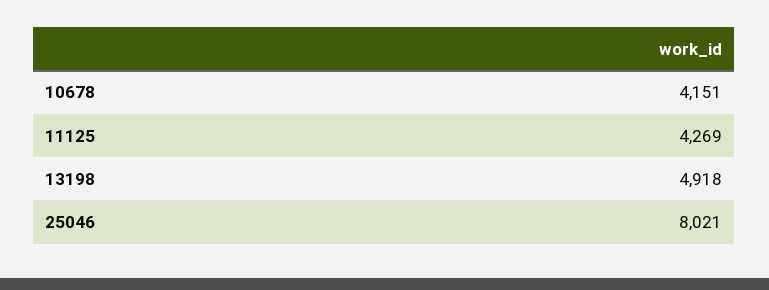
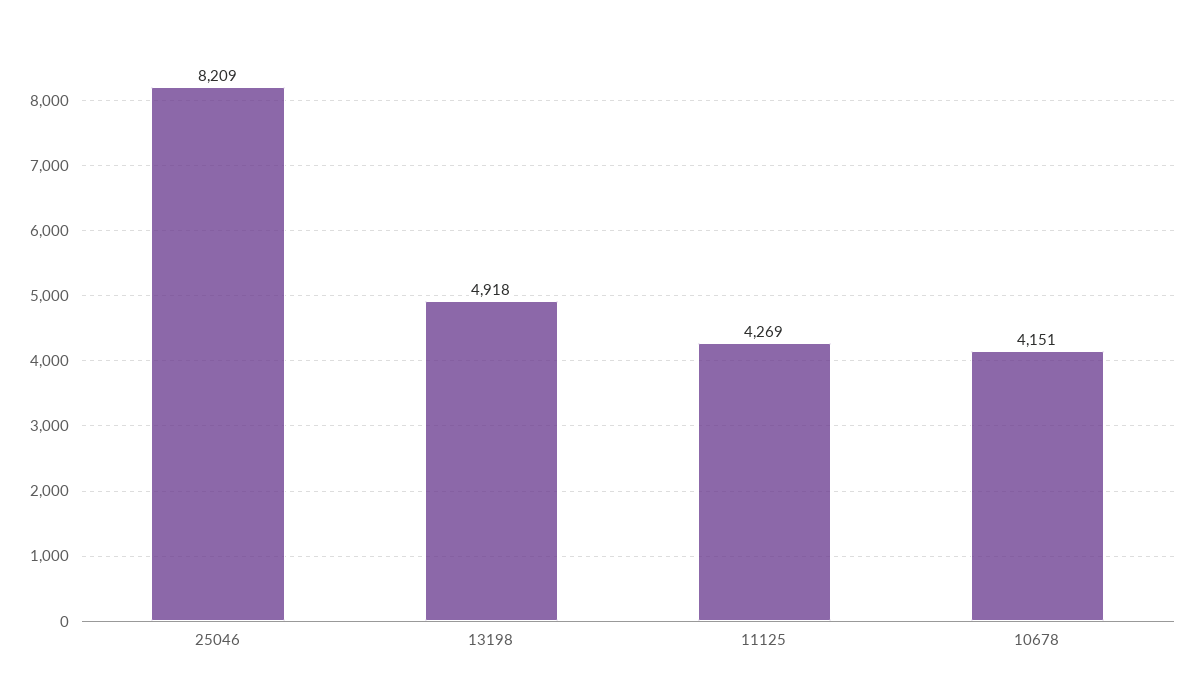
  {
    "10678": 4151,
    "11125": 4269,
    "13198": 4918,
-   "25046": 8021
+   "25046": 8209
  }

